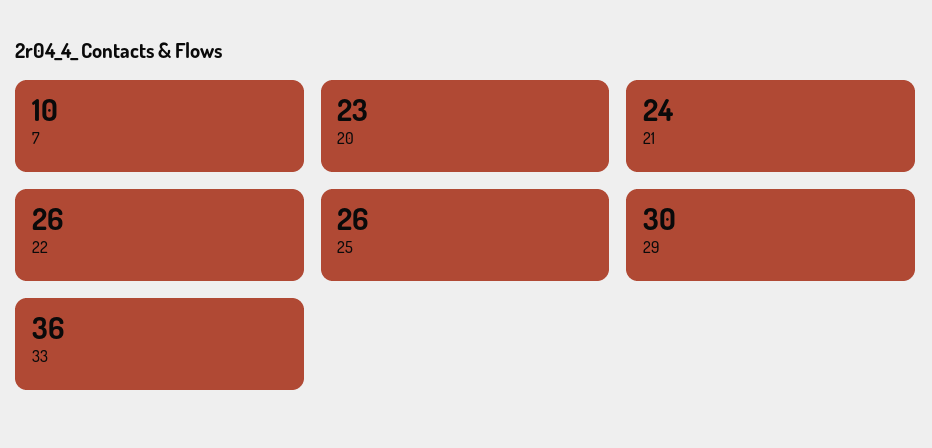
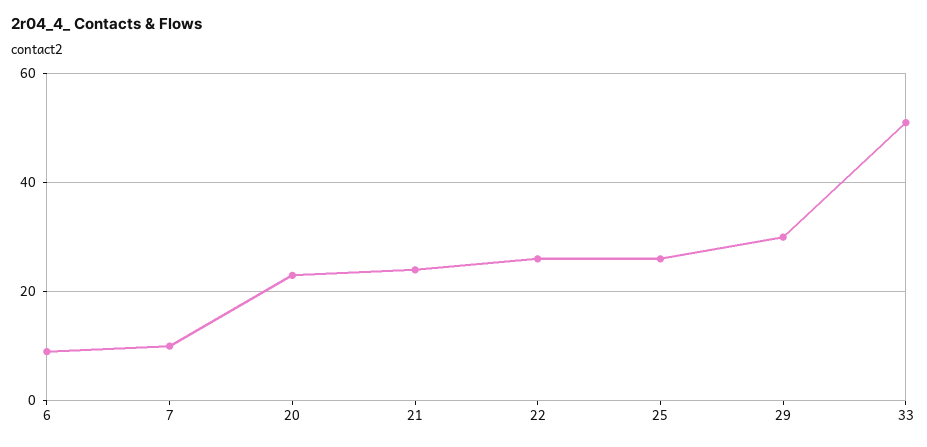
  {
    "7": 10,
    "20": 23,
    "21": 24,
    "22": 26,
    "25": 26,
    "29": 30,
-   "33": 36
+   "33": 50,
+   "6": 10
  }

